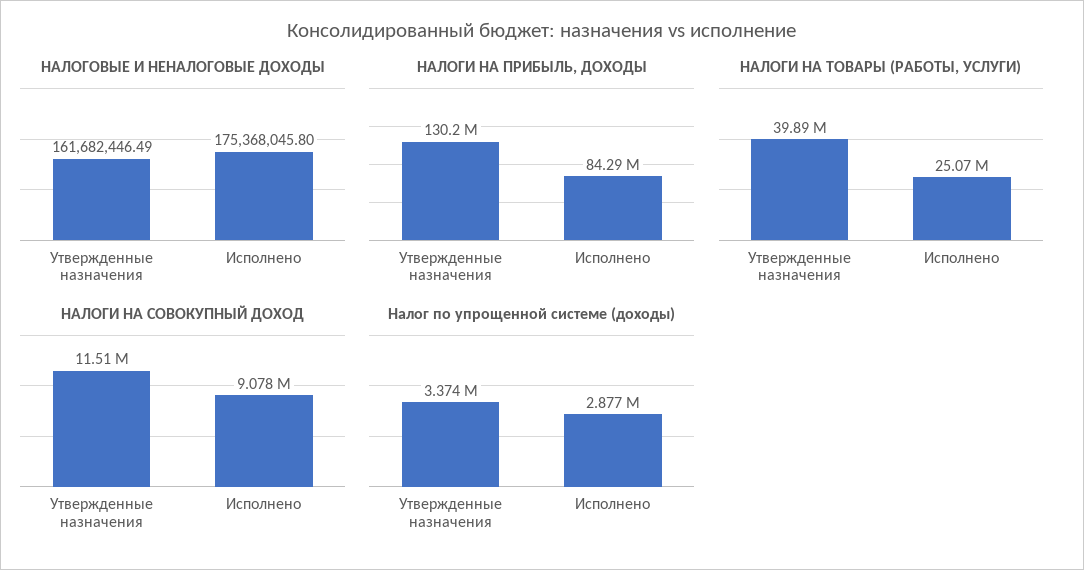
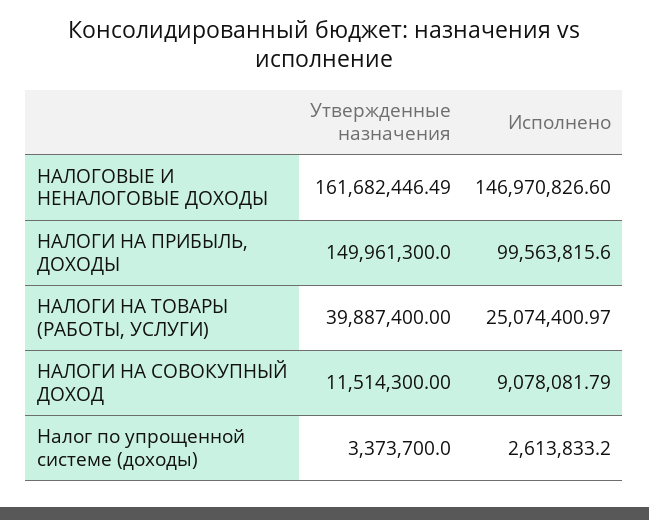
  {
    "НАЛОГОВЫЕ И НЕНАЛОГОВЫЕ ДОХОДЫ": {
      "Утвержденные назначения": 161682446.49,
-     "Исполнено": 175368045.8
+     "Исполнено": 146970826.6
    },
    "НАЛОГИ НА ПРИБЫЛЬ, ДОХОДЫ": {
-     "Утвержденные назначения": 130200000,
+     "Утвержденные назначения": 149961300,
-     "Исполнено": 84290000
+     "Исполнено": 99563815.6
    },
    "НАЛОГИ НА ТОВАРЫ (РАБОТЫ, УСЛУГИ)": {
      "Утвержденные назначения": 39887400,
      "Исполнено": 25074400.97
    },
    "НАЛОГИ НА СОВОКУПНЫЙ ДОХОД": {
      "Утвержденные назначения": 11514300,
      "Исполнено": 9078081.79
    },
    "Налог по упрощенной системе (доходы)": {
      "Утвержденные назначения": 3373700,
-     "Исполнено": 2877000
+     "Исполнено": 2613833.2
    }
  }

